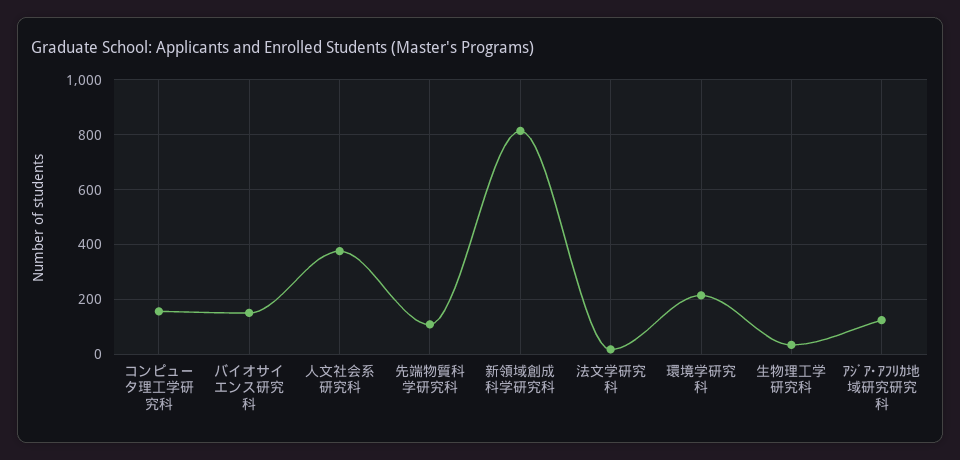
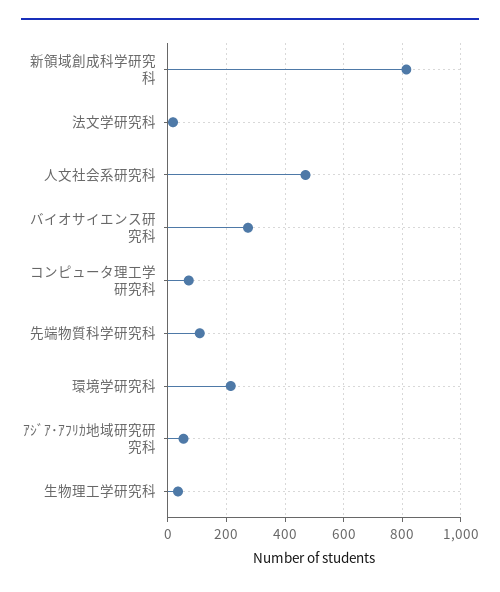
  {
-   "コンピュータ理工学研究科": 150,
+   "コンピュータ理工学研究科": 75,
-   "バイオサイエンス研究科": 150,
+   "バイオサイエンス研究科": 275,
-   "人文社会系研究科": 375,
+   "人文社会系研究科": 475,
    "先端物質科学研究科": 100,
    "新領域創成科学研究科": 825,
    "法文学研究科": 25,
    "環境学研究科": 225,
    "生物理工学研究科": 25,
-   "ｱｼﾞｱ･ｱﾌﾘｶ地域研究研究科": 125
+   "ｱｼﾞｱ･ｱﾌﾘｶ地域研究研究科": 50
  }

